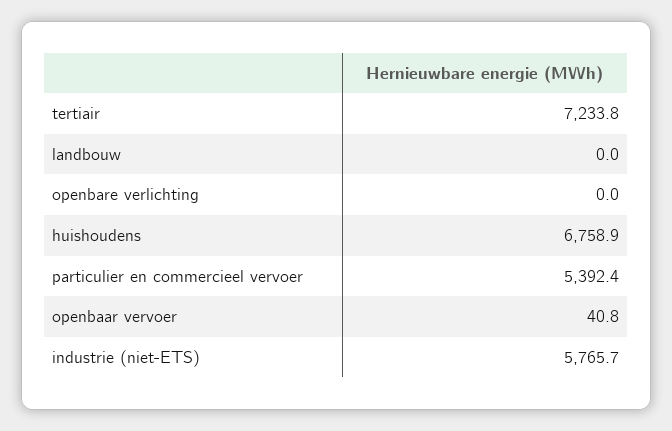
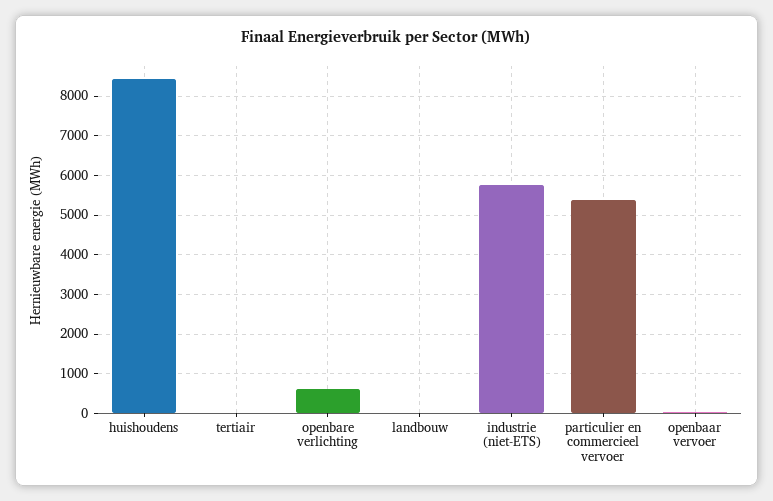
  {
-   "tertiair": 7233.8,
+   "tertiair": 0,
    "landbouw": 0,
-   "openbare verlichting": 0,
+   "openbare verlichting": 600,
-   "huishoudens": 6758.9,
+   "huishoudens": 8400,
    "particulier en commercieel vervoer": 5392.4,
    "openbaar vervoer": 40.8,
    "industrie (niet-ETS)": 5765.7
  }

